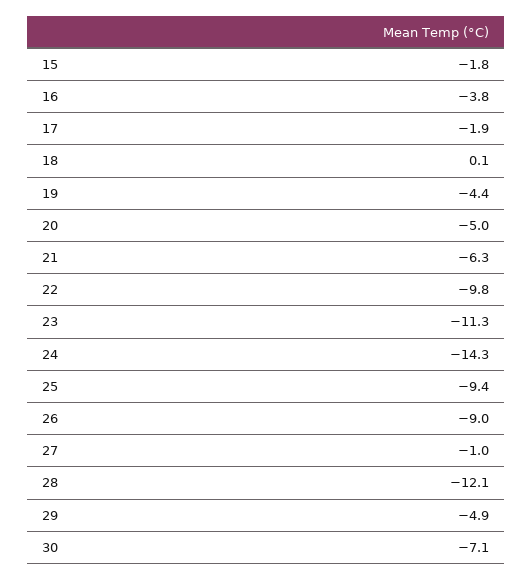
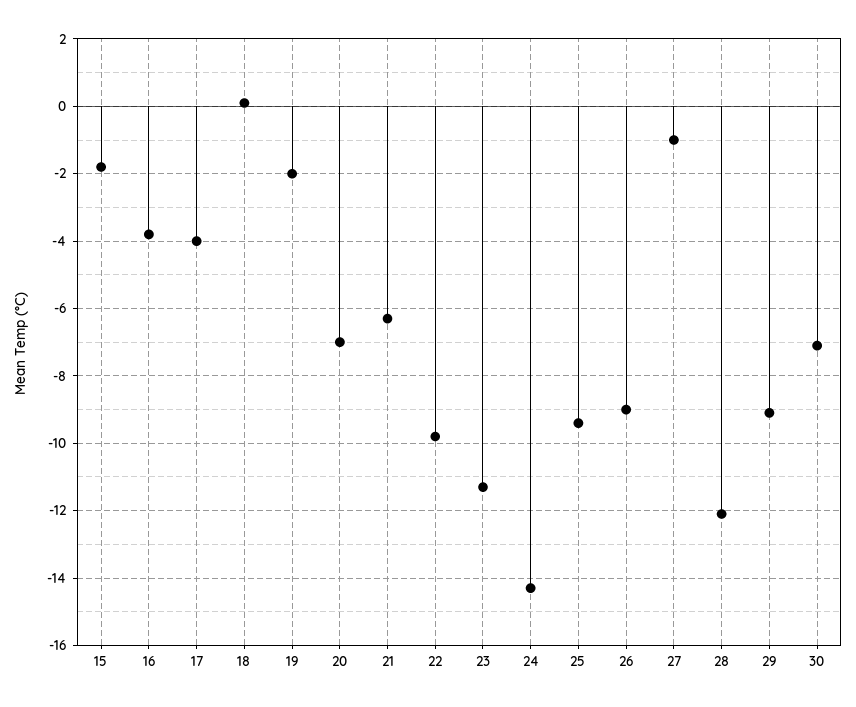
  {
    "15": -1.8,
    "16": -3.8,
-   "17": -1.9,
+   "17": -4,
    "18": 0.1,
-   "19": -4.4,
+   "19": -2,
-   "20": -5,
+   "20": -7,
    "21": -6.3,
    "22": -9.8,
    "23": -11.3,
    "24": -14.3,
    "25": -9.4,
    "26": -9,
    "27": -1,
    "28": -12.1,
-   "29": -4.9,
+   "29": -9,
    "30": -7.1
  }

